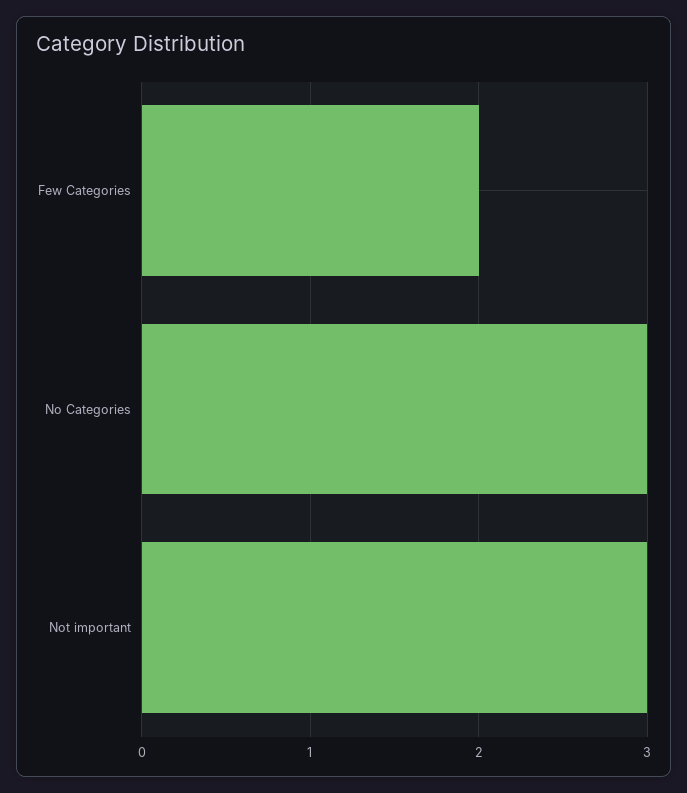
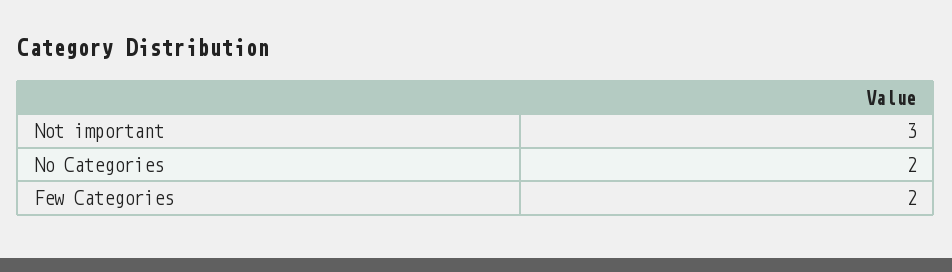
  {
    "Few Categories": 2,
-   "No Categories": 3,
+   "No Categories": 2,
    "Not important": 3
  }

